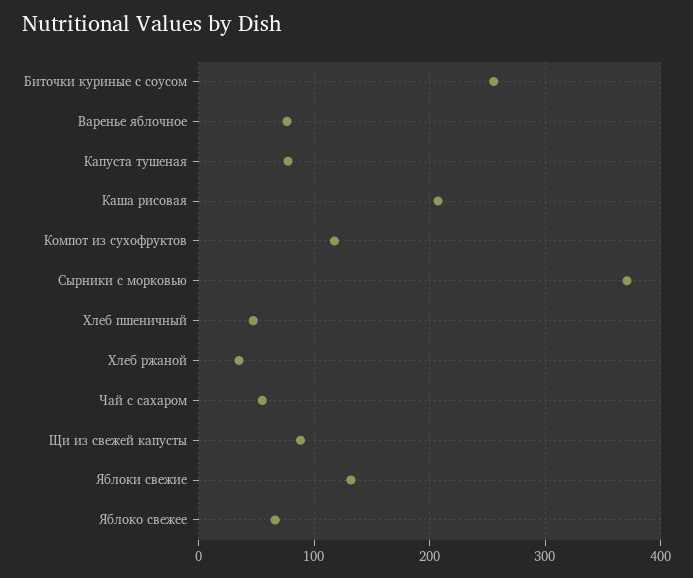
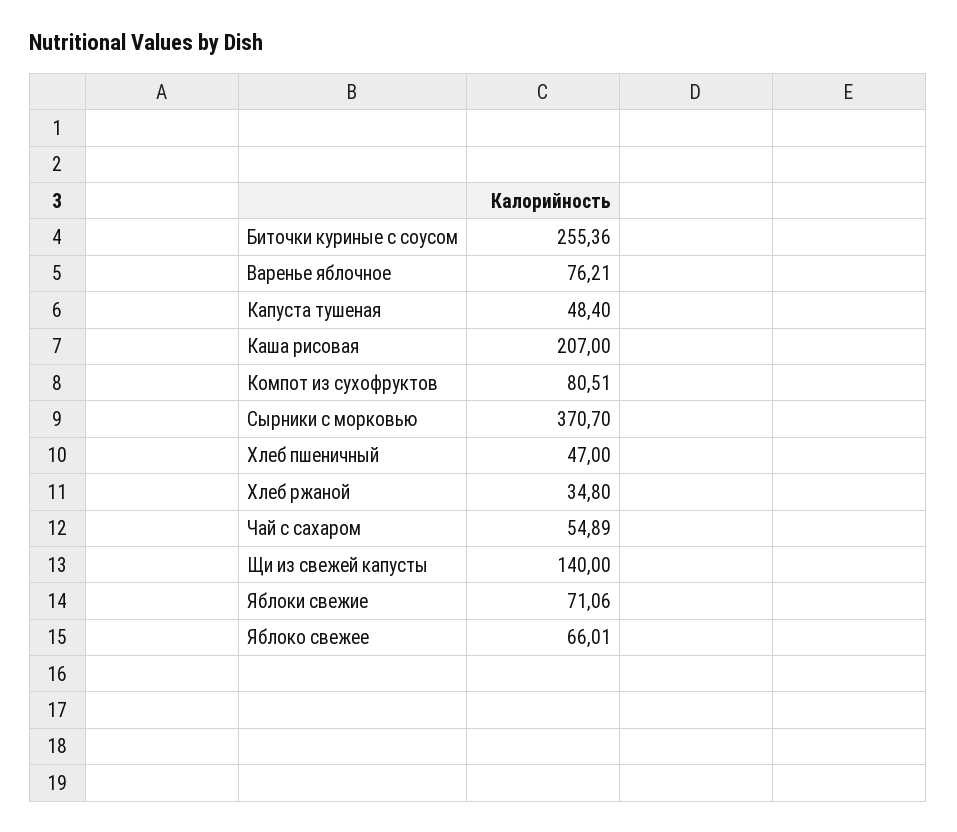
  {
    "Биточки куриные с соусом": 255.36,
    "Варенье яблочное": 76.21,
-   "Капуста тушеная": 80,
+   "Капуста тушеная": 48.4,
    "Каша рисовая": 207,
-   "Компот из сухофруктов": 120,
+   "Компот из сухофруктов": 80.51,
    "Сырники с морковью": 370.7,
    "Хлеб пшеничный": 47,
    "Хлеб ржаной": 34.8,
    "Чай с сахаром": 54.89,
-   "Щи из свежей капусты": 90,
+   "Щи из свежей капусты": 140,
-   "Яблоки свежие": 130,
+   "Яблоки свежие": 71.06,
    "Яблоко свежее": 66.01
  }

